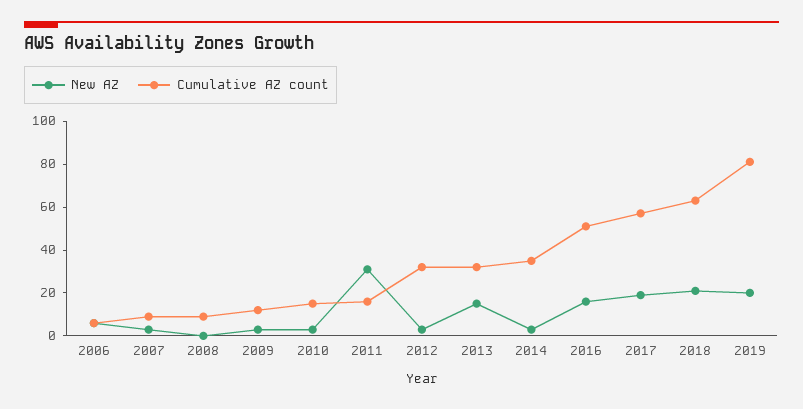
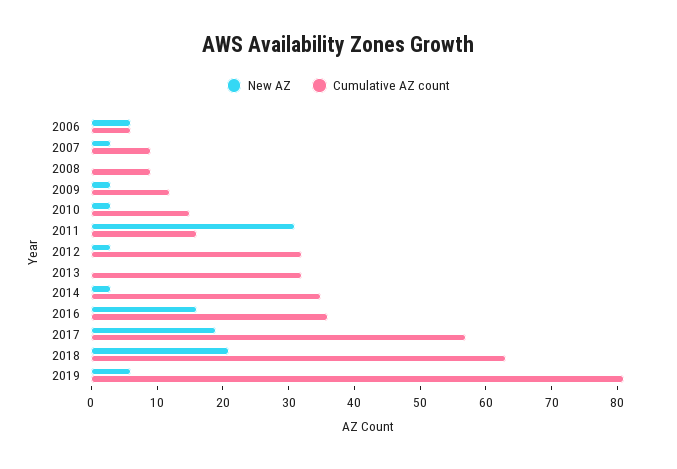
  {
    "New AZ": {
      "2006": 5,
      "2007": 5,
      "2008": 0,
      "2009": 5,
      "2010": 5,
      "2011": 30,
      "2012": 5,
-     "2013": 15,
+     "2013": 0,
      "2014": 5,
      "2016": 15,
      "2017": 20,
      "2018": 20,
-     "2019": 20
+     "2019": 5
    },
    "Cumulative AZ count": {
      "2006": 5,
      "2007": 10,
      "2008": 10,
      "2009": 10,
      "2010": 15,
      "2011": 15,
      "2012": 30,
      "2013": 30,
      "2014": 35,
-     "2016": 50,
+     "2016": 35,
      "2017": 55,
      "2018": 65,
      "2019": 80
    }
  }

